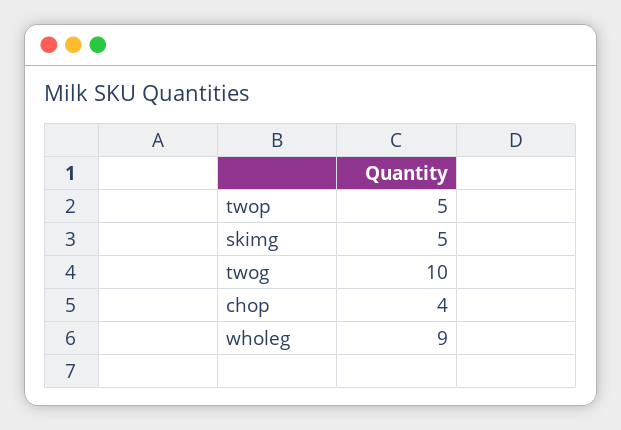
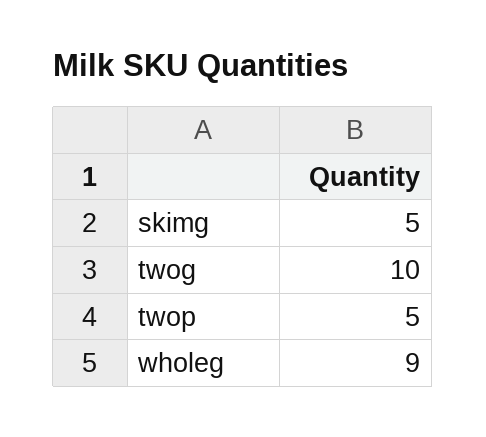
  {
    "twop": 5,
    "skimg": 5,
    "twog": 10,
-   "chop": 4,
    "wholeg": 9
  }

